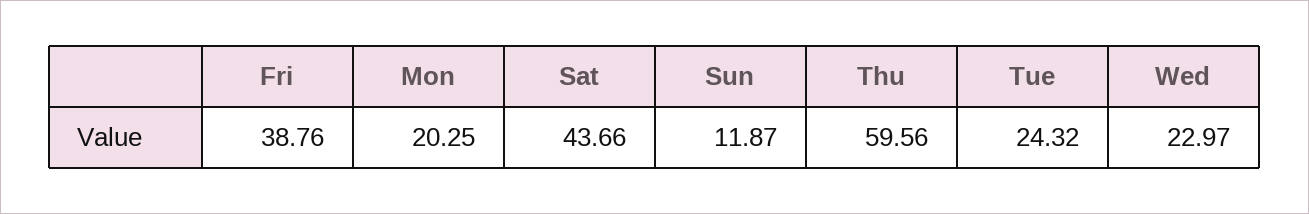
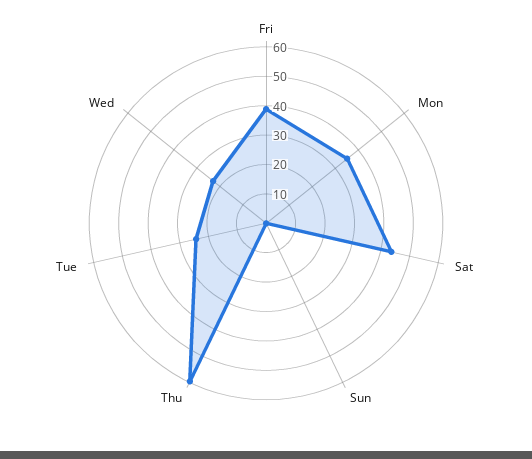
  {
    "Fri": 38.76,
-   "Mon": 20.25,
+   "Mon": 35,
    "Sat": 43.66,
-   "Sun": 11.87,
+   "Sun": 0,
    "Thu": 59.56,
    "Tue": 24.32,
    "Wed": 22.97
  }

